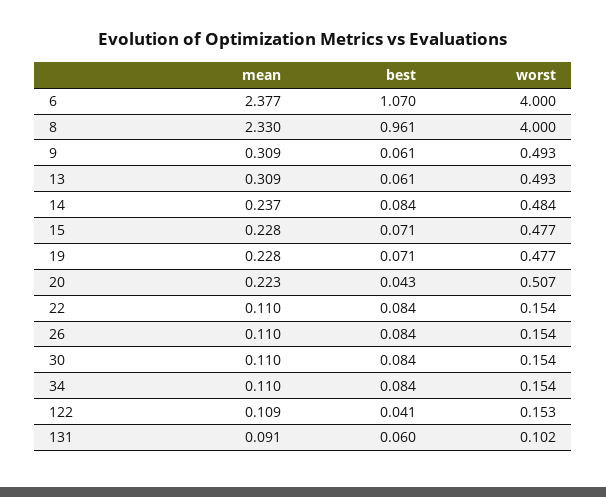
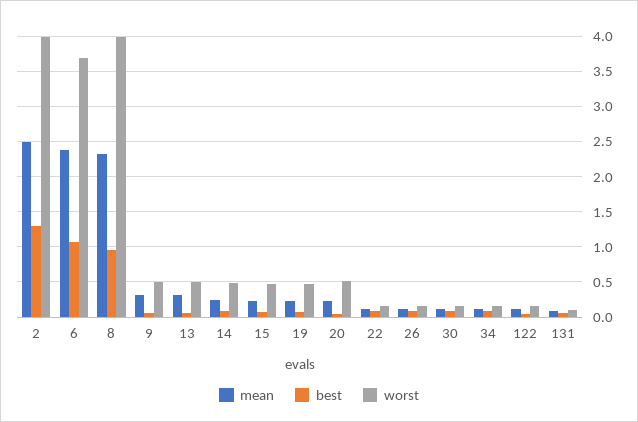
  {
    "mean": {
      "6": 2.377,
      "8": 2.33,
      "9": 0.309,
      "13": 0.309,
      "14": 0.237,
      "15": 0.228,
      "19": 0.228,
      "20": 0.223,
      "22": 0.11,
      "26": 0.11,
      "30": 0.11,
      "34": 0.11,
      "122": 0.109,
-     "131": 0.091
+     "131": 0.091,
+     "2": 2.5
    },
    "best": {
      "6": 1.07,
      "8": 0.961,
      "9": 0.061,
      "13": 0.061,
      "14": 0.084,
      "15": 0.071,
      "19": 0.071,
      "20": 0.043,
      "22": 0.084,
      "26": 0.084,
      "30": 0.084,
      "34": 0.084,
      "122": 0.041,
-     "131": 0.06
+     "131": 0.06,
+     "2": 1.3
    },
    "worst": {
-     "6": 4,
+     "6": 3.7,
      "8": 4,
      "9": 0.493,
      "13": 0.493,
      "14": 0.484,
      "15": 0.477,
      "19": 0.477,
      "20": 0.507,
      "22": 0.154,
      "26": 0.154,
      "30": 0.154,
      "34": 0.154,
      "122": 0.153,
-     "131": 0.102
+     "131": 0.102,
+     "2": 4
    }
  }

